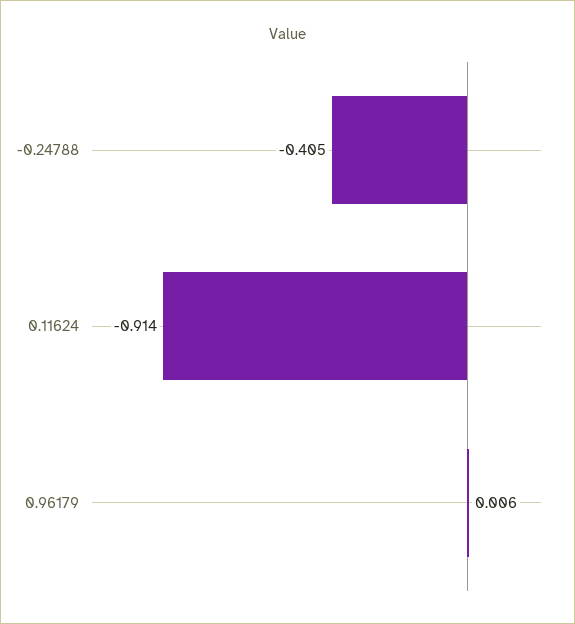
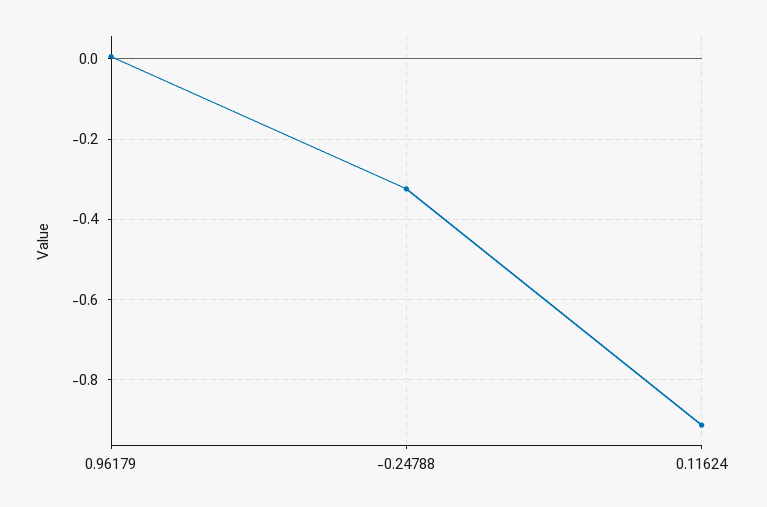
  {
-   "-0.24788": -0.405,
+   "-0.24788": -0.32,
    "0.11624": -0.914,
    "0.96179": 0.006
  }

